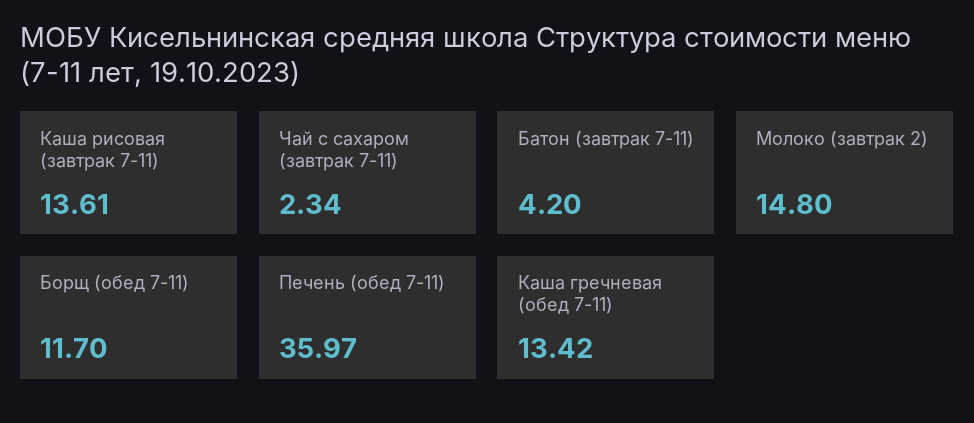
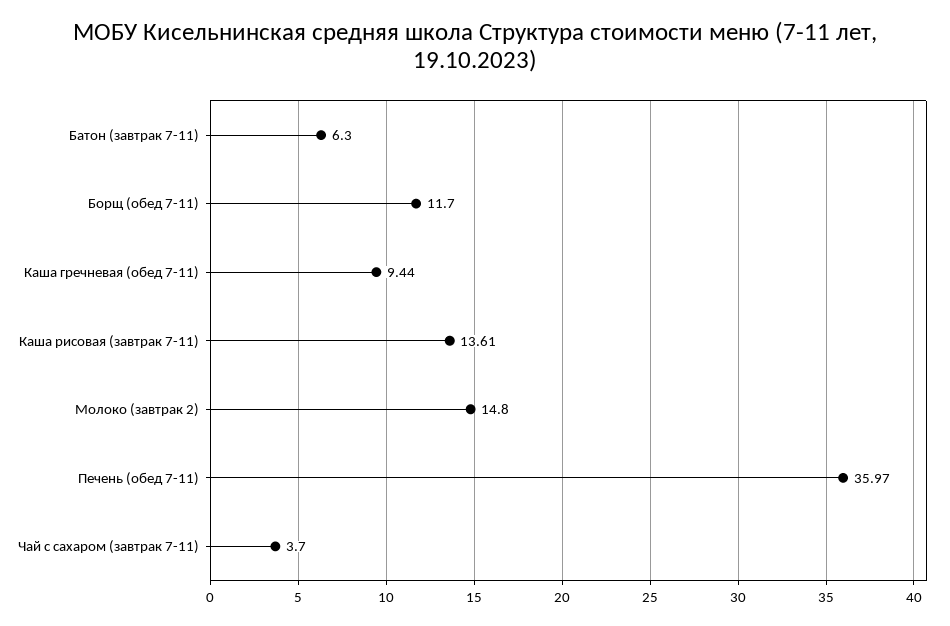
  {
    "Каша рисовая (завтрак 7-11)": 13.61,
-   "Чай с сахаром (завтрак 7-11)": 2.34,
+   "Чай с сахаром (завтрак 7-11)": 3.7,
-   "Батон (завтрак 7-11)": 4.2,
+   "Батон (завтрак 7-11)": 6.3,
    "Молоко (завтрак 2)": 14.8,
    "Борщ (обед 7-11)": 11.7,
    "Печень (обед 7-11)": 35.97,
-   "Каша гречневая (обед 7-11)": 13.42
+   "Каша гречневая (обед 7-11)": 9.44
  }

